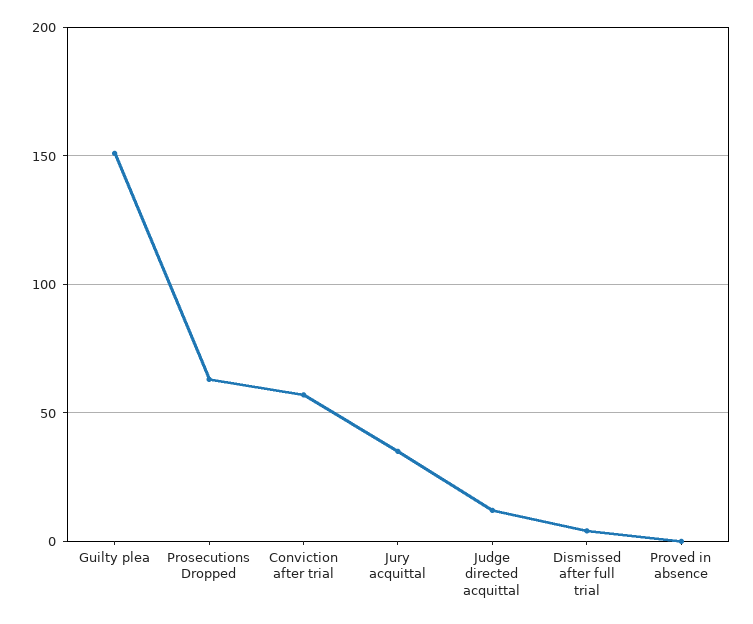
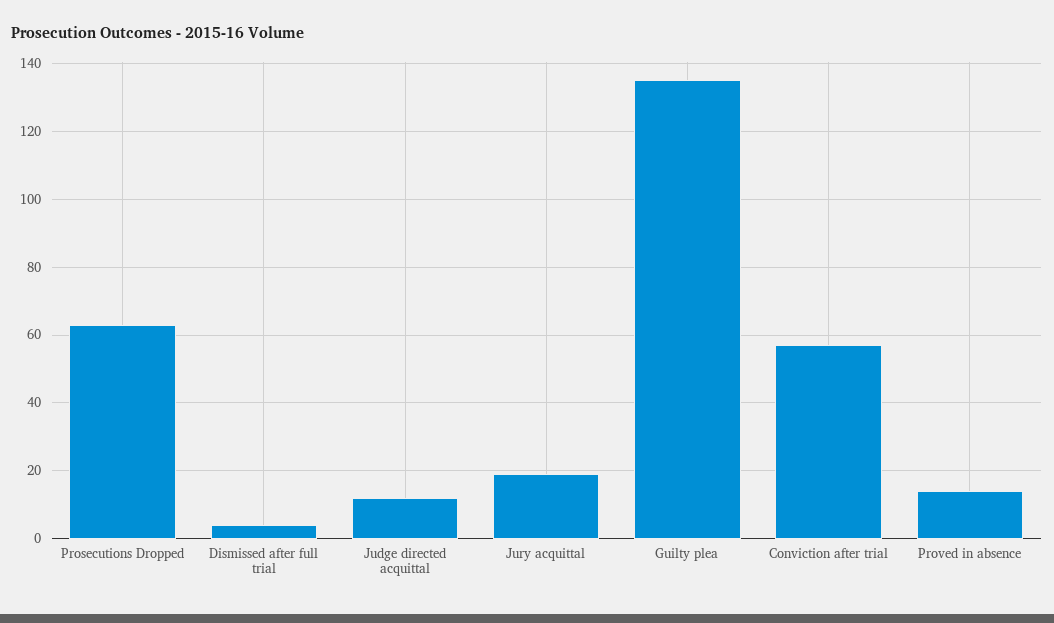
  {
-   "Guilty plea": 150,
+   "Guilty plea": 135,
    "Prosecutions Dropped": 65,
    "Conviction after trial": 55,
-   "Jury acquittal": 35,
+   "Jury acquittal": 20,
    "Judge directed acquittal": 10,
    "Dismissed after full trial": 5,
-   "Proved in absence": 0
+   "Proved in absence": 15
  }

